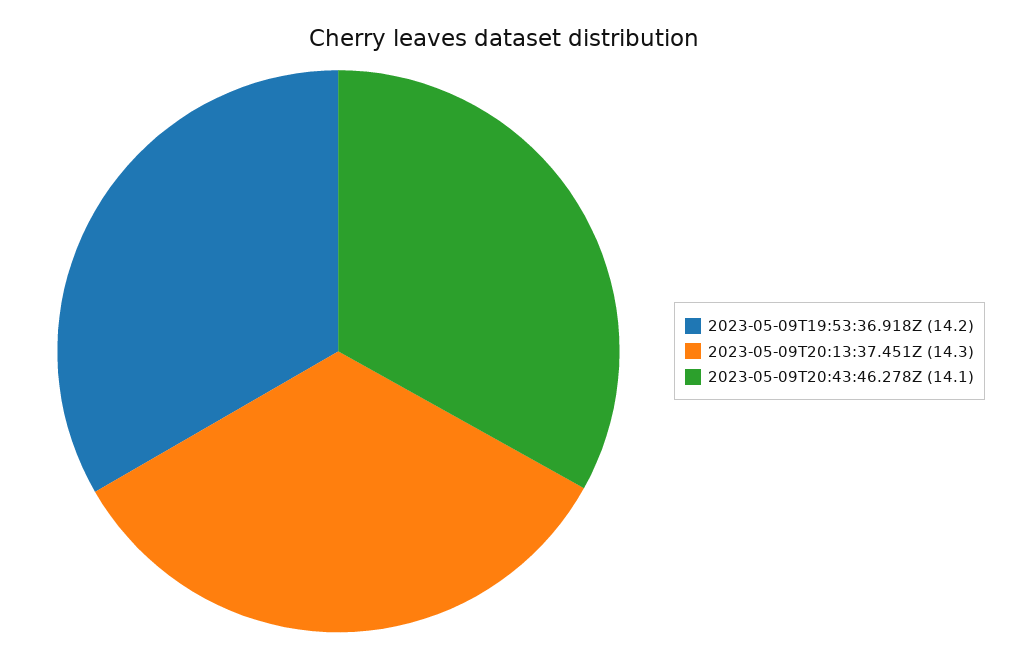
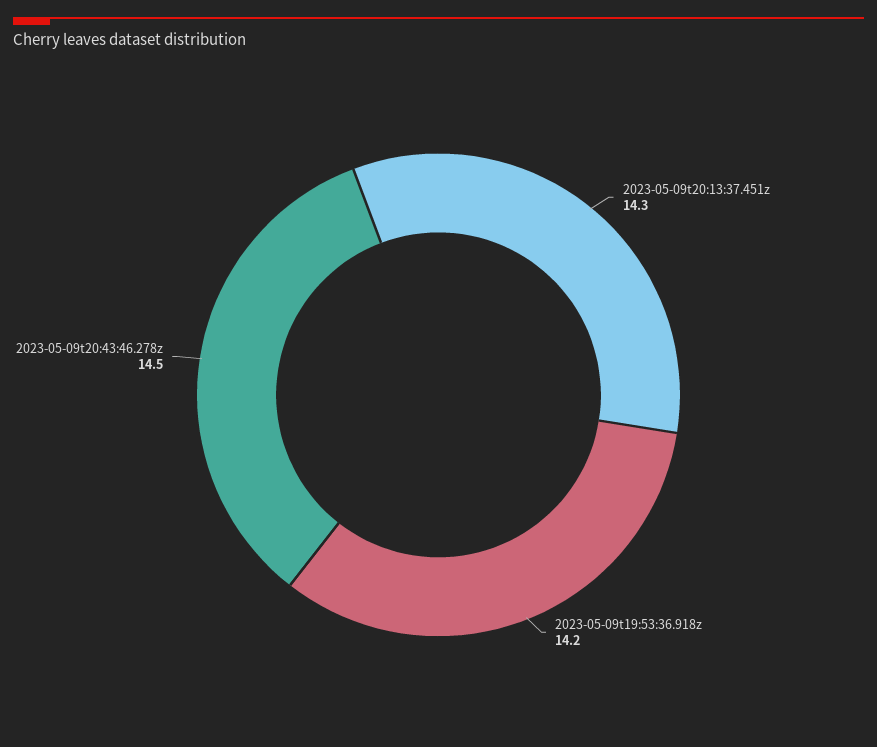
  {
    "2023-05-09T19:53:36.918Z": 14.2,
    "2023-05-09T20:13:37.451Z": 14.3,
-   "2023-05-09T20:43:46.278Z": 14.1
+   "2023-05-09T20:43:46.278Z": 14.5
  }

